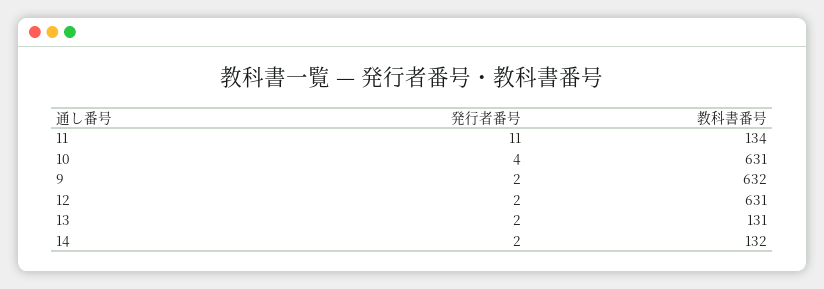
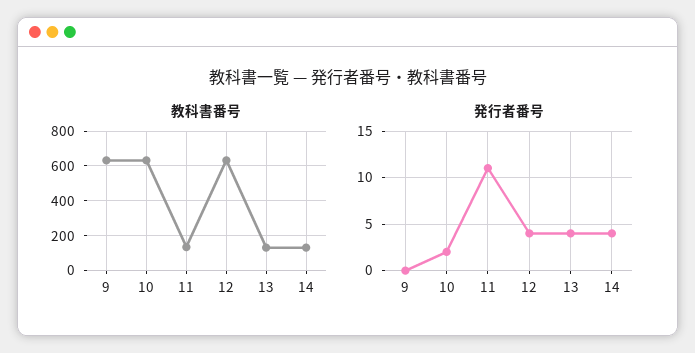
  {
    "発行者番号": {
      "11": 11,
-     "10": 4,
+     "10": 2,
-     "9": 2,
+     "9": 0,
-     "12": 2,
+     "12": 4,
-     "13": 2,
+     "13": 4,
-     "14": 2
+     "14": 4
    },
    "教科書番号": {
      "11": 134,
      "10": 631,
      "9": 632,
      "12": 631,
      "13": 131,
      "14": 132
    }
  }

